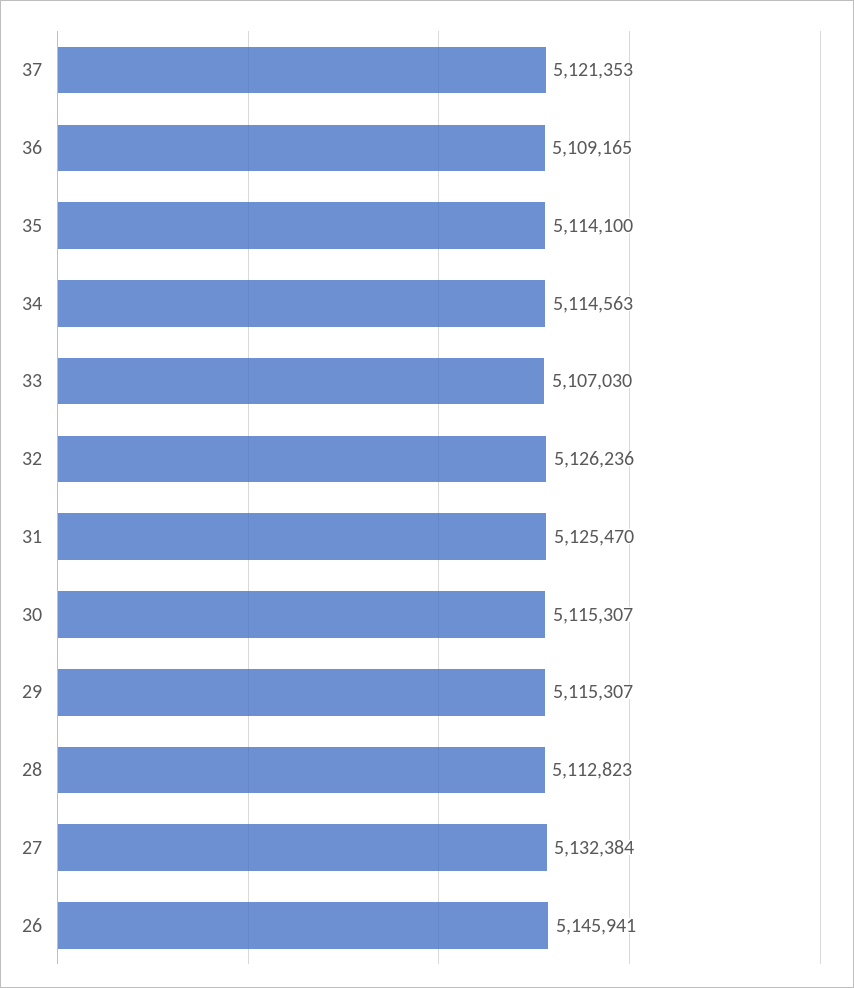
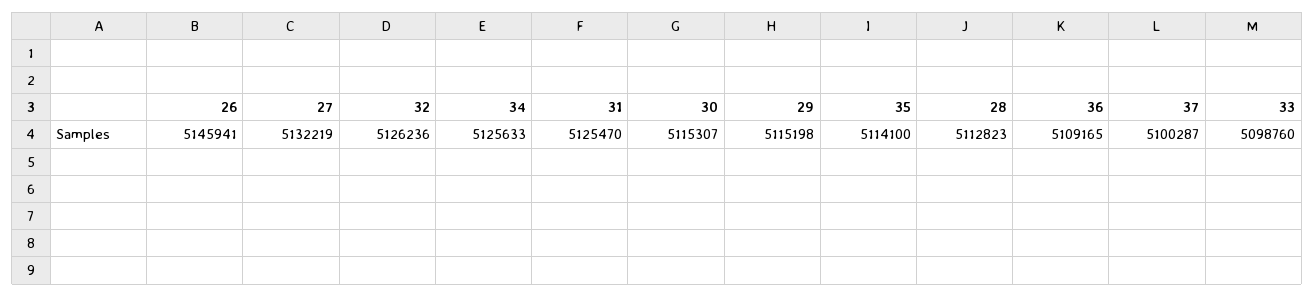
  {
-   "37": 5121353,
+   "37": 5100287,
    "36": 5109165,
    "35": 5114100,
-   "34": 5114563,
+   "34": 5125633,
-   "33": 5107030,
+   "33": 5098760,
    "32": 5126236,
    "31": 5125470,
    "30": 5115307,
-   "29": 5115307,
+   "29": 5115198,
    "28": 5112823,
-   "27": 5132384,
+   "27": 5132219,
    "26": 5145941
  }

